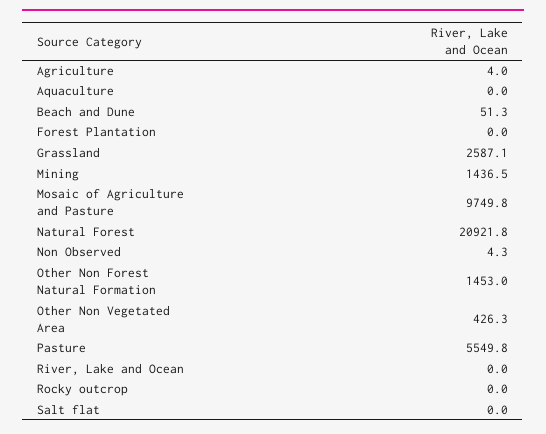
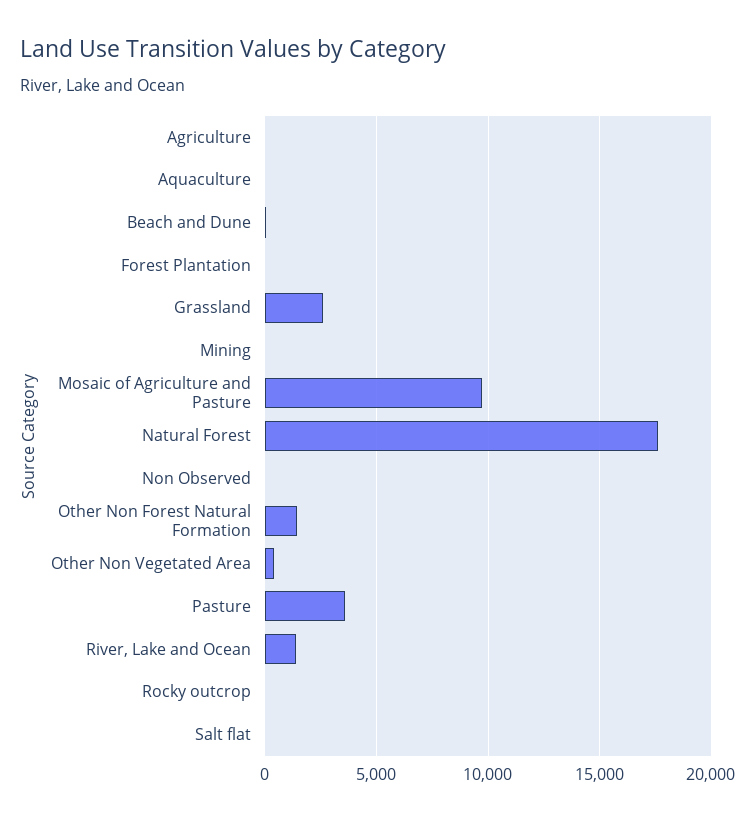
  {
    "Agriculture": 4,
    "Aquaculture": 0,
    "Beach and Dune": 51.3,
    "Forest Plantation": 0,
    "Grassland": 2587.1,
-   "Mining": 1436.5,
+   "Mining": 0,
    "Mosaic of Agriculture and Pasture": 9749.8,
-   "Natural Forest": 20921.8,
+   "Natural Forest": 17500,
    "Non Observed": 4.3,
    "Other Non Forest Natural Formation": 1453,
    "Other Non Vegetated Area": 426.3,
-   "Pasture": 5549.8,
+   "Pasture": 3500,
-   "River, Lake and Ocean": 0,
+   "River, Lake and Ocean": 1500,
    "Rocky outcrop": 0,
    "Salt flat": 0
  }

